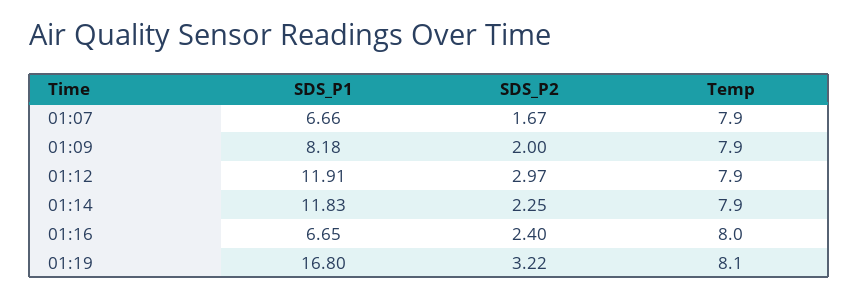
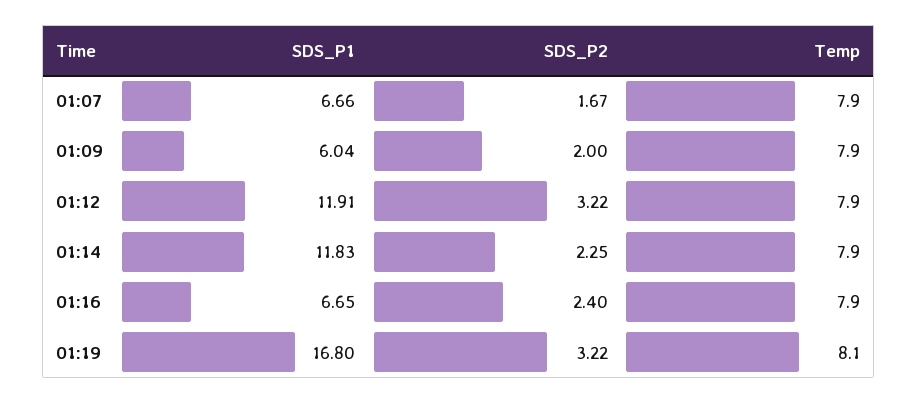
  {
    "SDS_P1": {
      "01:07": 6.66,
-     "01:09": 8.18,
+     "01:09": 6.04,
      "01:12": 11.91,
      "01:14": 11.83,
      "01:16": 6.65,
      "01:19": 16.8
    },
    "SDS_P2": {
      "01:07": 1.67,
      "01:09": 2,
-     "01:12": 2.97,
+     "01:12": 3.22,
      "01:14": 2.25,
      "01:16": 2.4,
      "01:19": 3.22
    },
    "Temp": {
      "01:07": 7.9,
      "01:09": 7.9,
      "01:12": 7.9,
      "01:14": 7.9,
-     "01:16": 8,
+     "01:16": 7.9,
      "01:19": 8.1
    }
  }

